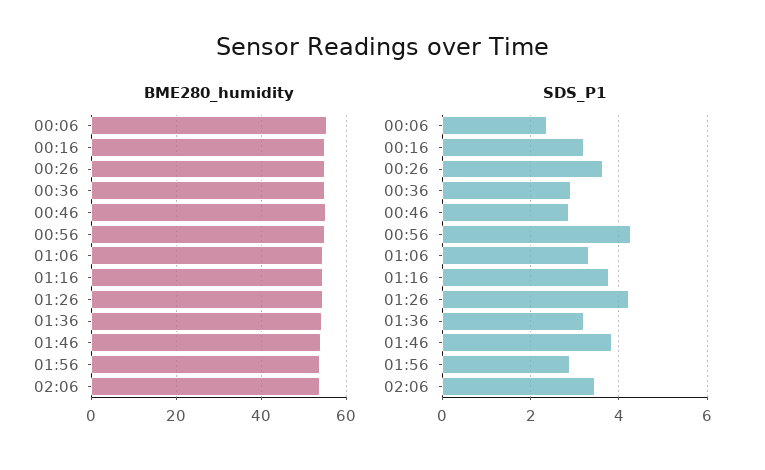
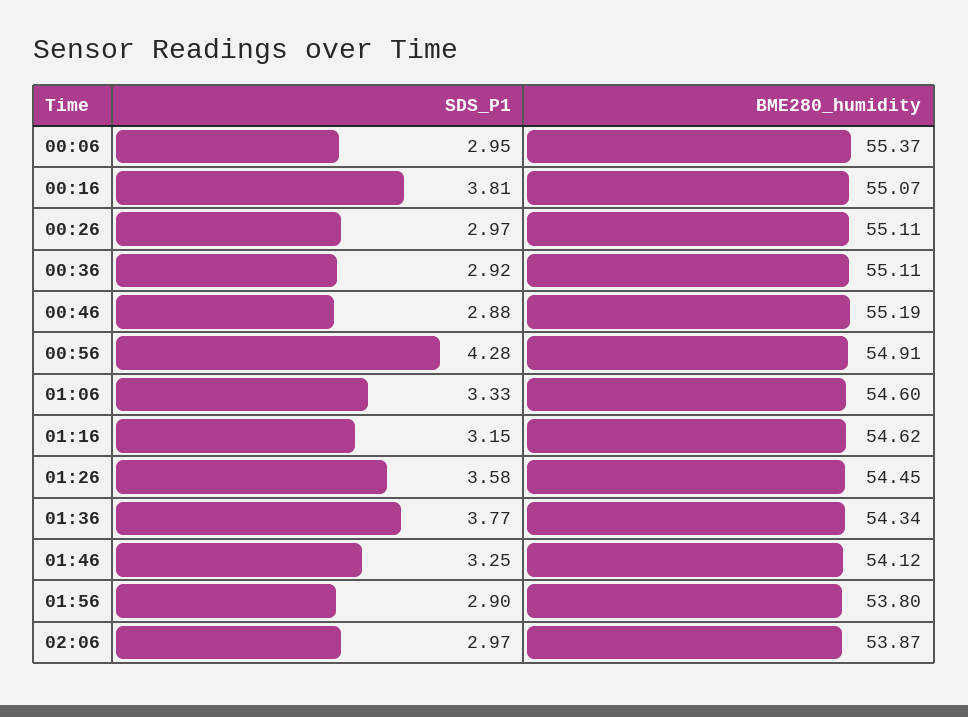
  {
    "BME280_humidity": {
      "00:06": 55.37,
      "00:16": 55.07,
      "00:26": 55.11,
      "00:36": 55.11,
      "00:46": 55.19,
      "00:56": 54.91,
      "01:06": 54.6,
      "01:16": 54.62,
      "01:26": 54.45,
      "01:36": 54.34,
      "01:46": 54.12,
      "01:56": 53.8,
      "02:06": 53.87
    },
    "SDS_P1": {
-     "00:06": 2.4,
+     "00:06": 2.95,
-     "00:16": 3.2,
+     "00:16": 3.81,
-     "00:26": 3.6,
+     "00:26": 2.97,
      "00:36": 2.92,
      "00:46": 2.88,
      "00:56": 4.28,
      "01:06": 3.33,
-     "01:16": 3.8,
+     "01:16": 3.15,
-     "01:26": 4.2,
+     "01:26": 3.58,
-     "01:36": 3.2,
+     "01:36": 3.77,
-     "01:46": 3.8,
+     "01:46": 3.25,
      "01:56": 2.9,
-     "02:06": 3.4
+     "02:06": 2.97
    }
  }

